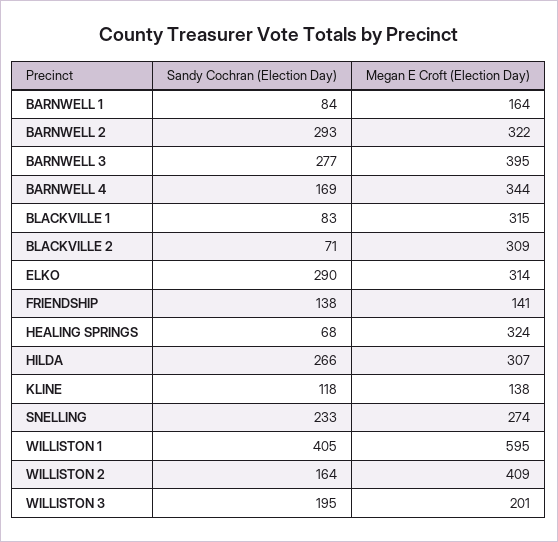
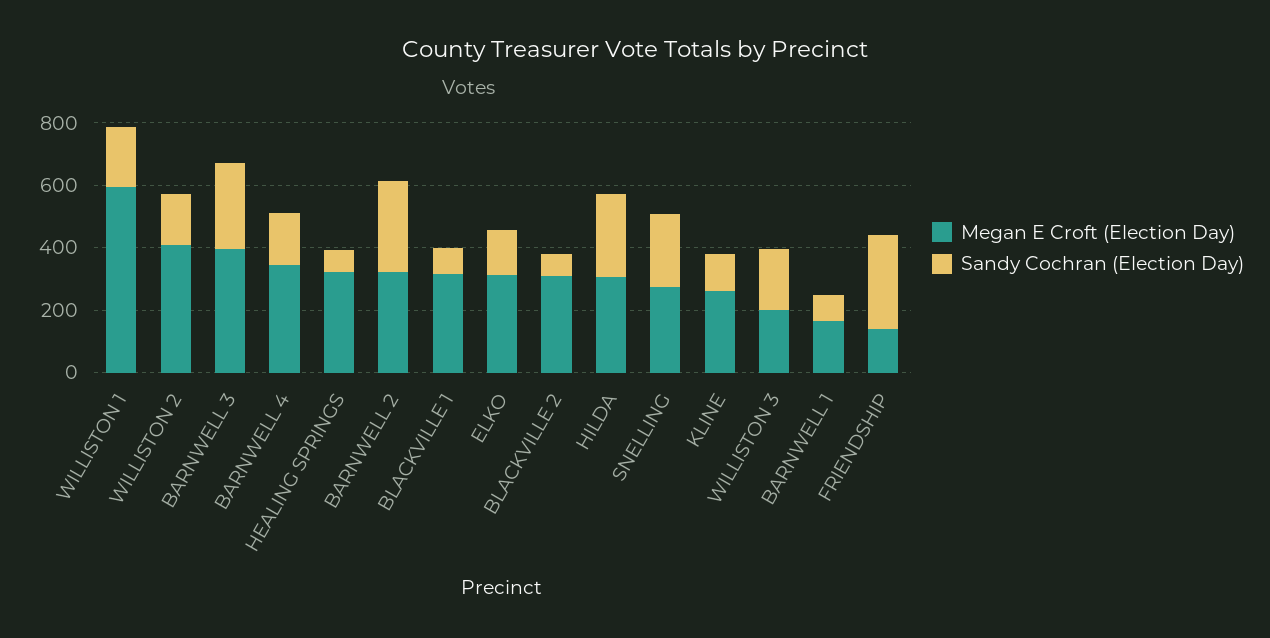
  {
    "Sandy Cochran (Election Day)": {
      "BARNWELL 1": 84,
      "BARNWELL 2": 293,
      "BARNWELL 3": 277,
      "BARNWELL 4": 169,
      "BLACKVILLE 1": 83,
      "BLACKVILLE 2": 71,
-     "ELKO": 290,
+     "ELKO": 150,
-     "FRIENDSHIP": 138,
+     "FRIENDSHIP": 300,
      "HEALING SPRINGS": 68,
      "HILDA": 266,
      "KLINE": 118,
      "SNELLING": 233,
-     "WILLISTON 1": 405,
+     "WILLISTON 1": 200,
      "WILLISTON 2": 164,
      "WILLISTON 3": 195
    },
    "Megan E Croft (Election Day)": {
      "BARNWELL 1": 164,
      "BARNWELL 2": 322,
      "BARNWELL 3": 395,
      "BARNWELL 4": 344,
      "BLACKVILLE 1": 315,
      "BLACKVILLE 2": 309,
      "ELKO": 314,
      "FRIENDSHIP": 141,
      "HEALING SPRINGS": 324,
      "HILDA": 307,
-     "KLINE": 138,
+     "KLINE": 250,
      "SNELLING": 274,
      "WILLISTON 1": 595,
      "WILLISTON 2": 409,
      "WILLISTON 3": 201
    }
  }

